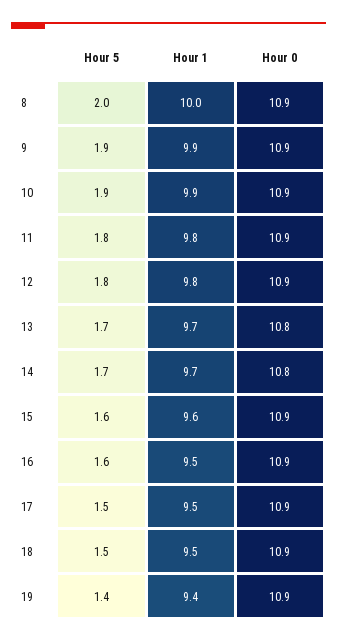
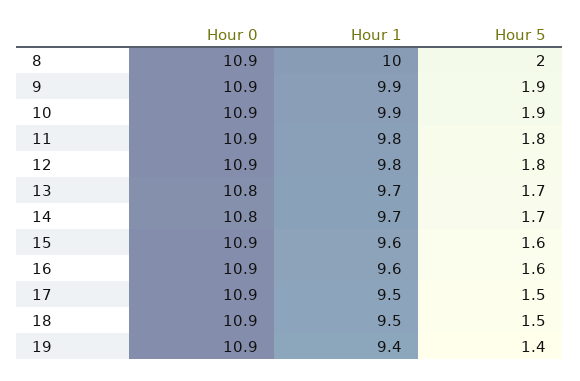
  {
    "Hour 5": {
      "8": 2,
      "9": 1.9,
      "10": 1.9,
      "11": 1.8,
      "12": 1.8,
      "13": 1.7,
      "14": 1.7,
      "15": 1.6,
      "16": 1.6,
      "17": 1.5,
      "18": 1.5,
      "19": 1.4
    },
    "Hour 1": {
      "8": 10,
      "9": 9.9,
      "10": 9.9,
      "11": 9.8,
      "12": 9.8,
      "13": 9.7,
      "14": 9.7,
      "15": 9.6,
-     "16": 9.5,
+     "16": 9.6,
      "17": 9.5,
      "18": 9.5,
      "19": 9.4
    },
    "Hour 0": {
      "8": 10.9,
      "9": 10.9,
      "10": 10.9,
      "11": 10.9,
      "12": 10.9,
      "13": 10.8,
      "14": 10.8,
      "15": 10.9,
      "16": 10.9,
      "17": 10.9,
      "18": 10.9,
      "19": 10.9
    }
  }

